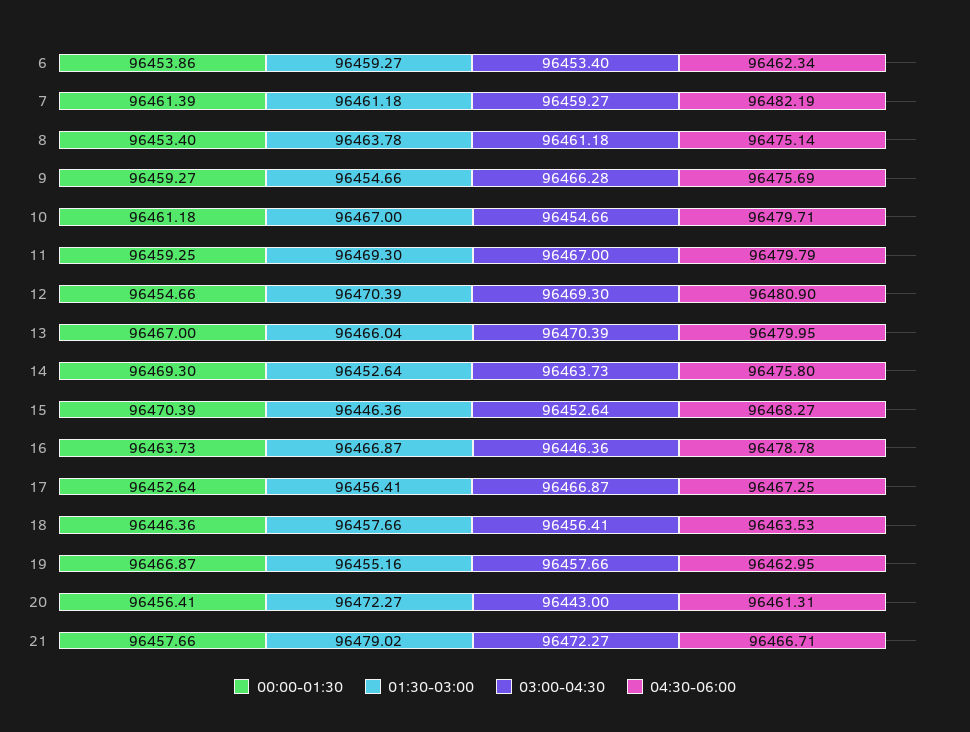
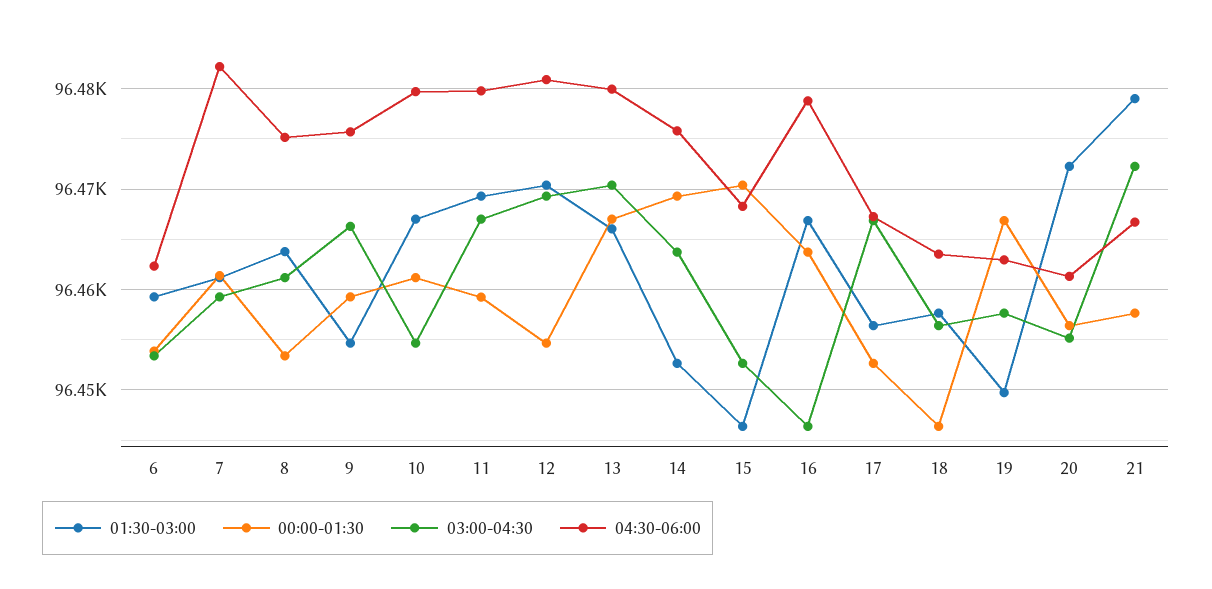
  {
    "00:00-01:30": {
      "6": 96453.86,
      "7": 96461.39,
      "8": 96453.4,
      "9": 96459.27,
      "10": 96461.18,
      "11": 96459.25,
      "12": 96454.66,
      "13": 96467,
      "14": 96469.3,
      "15": 96470.39,
      "16": 96463.73,
      "17": 96452.64,
      "18": 96446.36,
      "19": 96466.87,
      "20": 96456.41,
      "21": 96457.66
    },
    "01:30-03:00": {
      "6": 96459.27,
      "7": 96461.18,
      "8": 96463.78,
      "9": 96454.66,
      "10": 96467,
      "11": 96469.3,
      "12": 96470.39,
      "13": 96466.04,
      "14": 96452.64,
      "15": 96446.36,
      "16": 96466.87,
      "17": 96456.41,
      "18": 96457.66,
-     "19": 96455.16,
+     "19": 96450,
      "20": 96472.27,
      "21": 96479.02
    },
    "03:00-04:30": {
      "6": 96453.4,
      "7": 96459.27,
      "8": 96461.18,
      "9": 96466.28,
      "10": 96454.66,
      "11": 96467,
      "12": 96469.3,
      "13": 96470.39,
      "14": 96463.73,
      "15": 96452.64,
      "16": 96446.36,
      "17": 96466.87,
      "18": 96456.41,
      "19": 96457.66,
-     "20": 96443,
+     "20": 96455,
      "21": 96472.27
    },
    "04:30-06:00": {
      "6": 96462.34,
      "7": 96482.19,
      "8": 96475.14,
      "9": 96475.69,
      "10": 96479.71,
      "11": 96479.79,
      "12": 96480.9,
      "13": 96479.95,
      "14": 96475.8,
      "15": 96468.27,
      "16": 96478.78,
      "17": 96467.25,
      "18": 96463.53,
      "19": 96462.95,
      "20": 96461.31,
      "21": 96466.71
    }
  }

